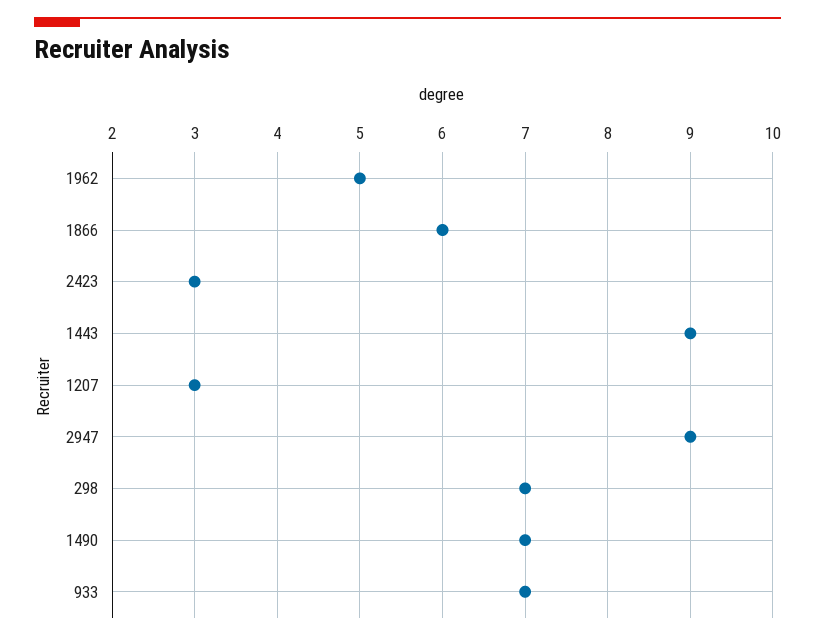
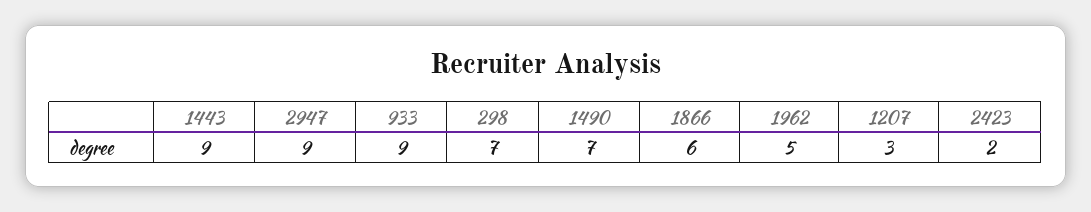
  {
    "1962": 5,
    "1866": 6,
-   "2423": 3,
+   "2423": 2,
    "1443": 9,
    "1207": 3,
    "2947": 9,
    "298": 7,
    "1490": 7,
-   "933": 7
+   "933": 9
  }

